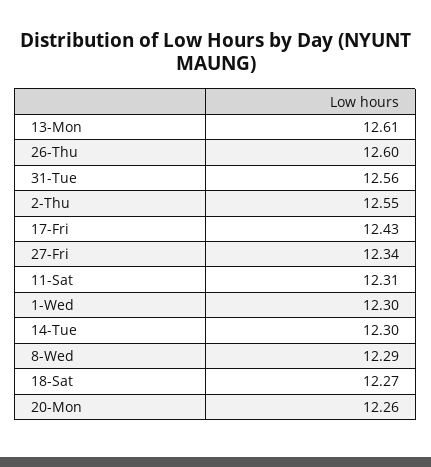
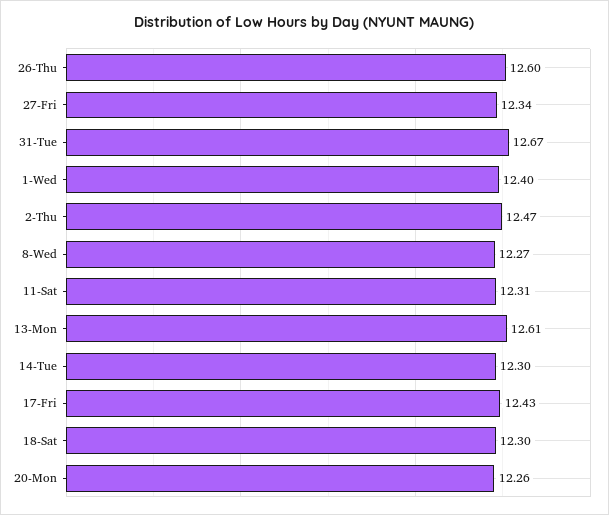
  {
    "13-Mon": 12.61,
    "26-Thu": 12.6,
-   "31-Tue": 12.56,
+   "31-Tue": 12.67,
-   "2-Thu": 12.55,
+   "2-Thu": 12.47,
    "17-Fri": 12.43,
    "27-Fri": 12.34,
    "11-Sat": 12.31,
-   "1-Wed": 12.3,
+   "1-Wed": 12.4,
    "14-Tue": 12.3,
-   "8-Wed": 12.29,
+   "8-Wed": 12.27,
-   "18-Sat": 12.27,
+   "18-Sat": 12.3,
    "20-Mon": 12.26
  }

